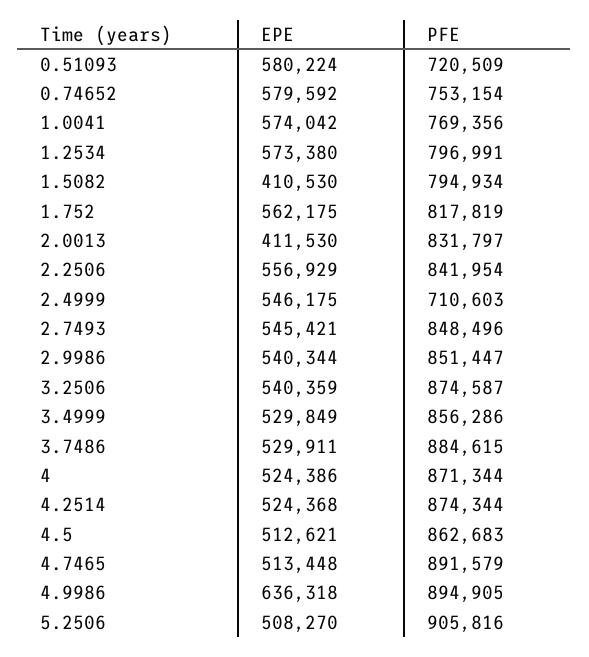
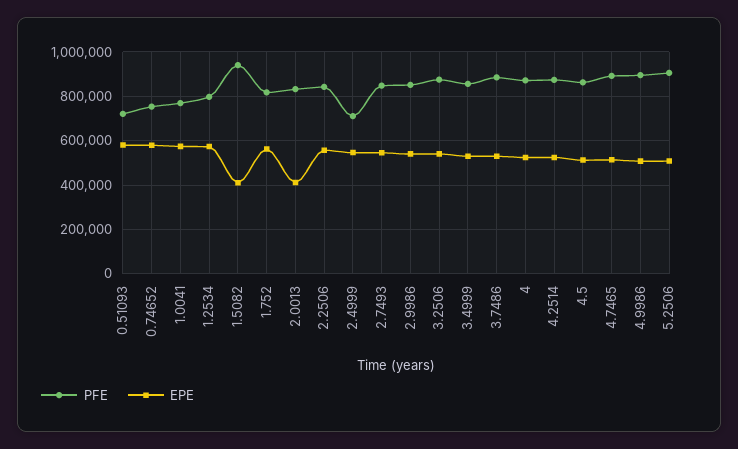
  {
    "EPE": {
      "0.51093": 580224,
      "0.74652": 579592,
      "1.0041": 574042,
      "1.2534": 573380,
      "1.5082": 410530,
      "1.752": 562175,
      "2.0013": 411530,
      "2.2506": 556929,
      "2.4999": 546175,
      "2.7493": 545421,
      "2.9986": 540344,
      "3.2506": 540359,
      "3.4999": 529849,
      "3.7486": 529911,
      "4": 524386,
      "4.2514": 524368,
      "4.5": 512621,
      "4.7465": 513448,
-     "4.9986": 636318,
+     "4.9986": 500000,
      "5.2506": 508270
    },
    "PFE": {
      "0.51093": 720509,
      "0.74652": 753154,
      "1.0041": 769356,
      "1.2534": 796991,
-     "1.5082": 794934,
+     "1.5082": 950000,
      "1.752": 817819,
      "2.0013": 831797,
      "2.2506": 841954,
      "2.4999": 710603,
      "2.7493": 848496,
      "2.9986": 851447,
      "3.2506": 874587,
      "3.4999": 856286,
      "3.7486": 884615,
      "4": 871344,
      "4.2514": 874344,
      "4.5": 862683,
      "4.7465": 891579,
      "4.9986": 894905,
      "5.2506": 905816
    }
  }

